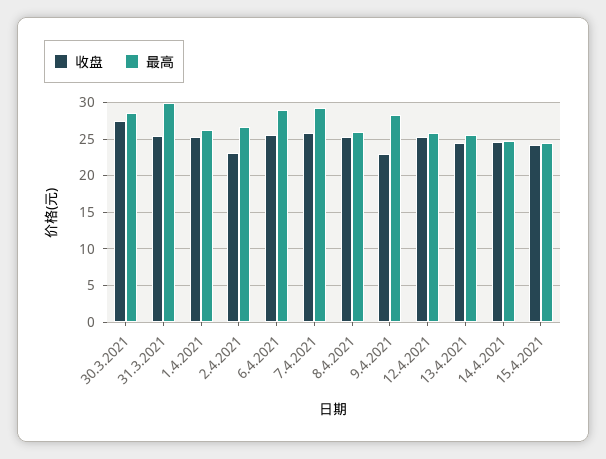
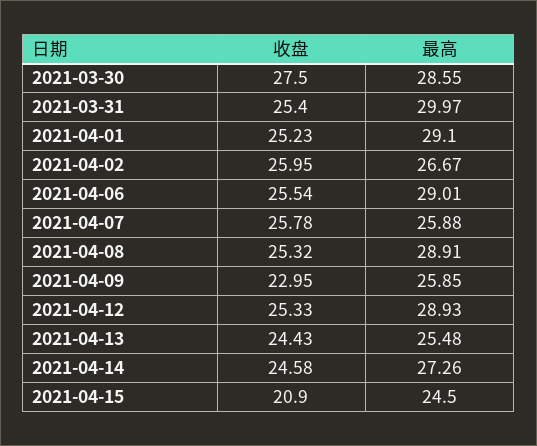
  {
    "收盘": {
      "30.3.2021": 27.5,
      "31.3.2021": 25.4,
      "1.4.2021": 25.23,
-     "2.4.2021": 23,
+     "2.4.2021": 25.95,
      "6.4.2021": 25.54,
      "7.4.2021": 25.78,
      "8.4.2021": 25.32,
      "9.4.2021": 22.95,
      "12.4.2021": 25.33,
      "13.4.2021": 24.43,
      "14.4.2021": 24.58,
-     "15.4.2021": 24
+     "15.4.2021": 20.9
    },
    "最高": {
      "30.3.2021": 28.55,
      "31.3.2021": 29.97,
-     "1.4.2021": 26,
+     "1.4.2021": 29.1,
      "2.4.2021": 26.67,
      "6.4.2021": 29.01,
-     "7.4.2021": 29,
+     "7.4.2021": 25.88,
-     "8.4.2021": 26,
+     "8.4.2021": 28.91,
-     "9.4.2021": 28,
+     "9.4.2021": 25.85,
-     "12.4.2021": 26,
+     "12.4.2021": 28.93,
      "13.4.2021": 25.48,
-     "14.4.2021": 25,
+     "14.4.2021": 27.26,
      "15.4.2021": 24.5
    }
  }

